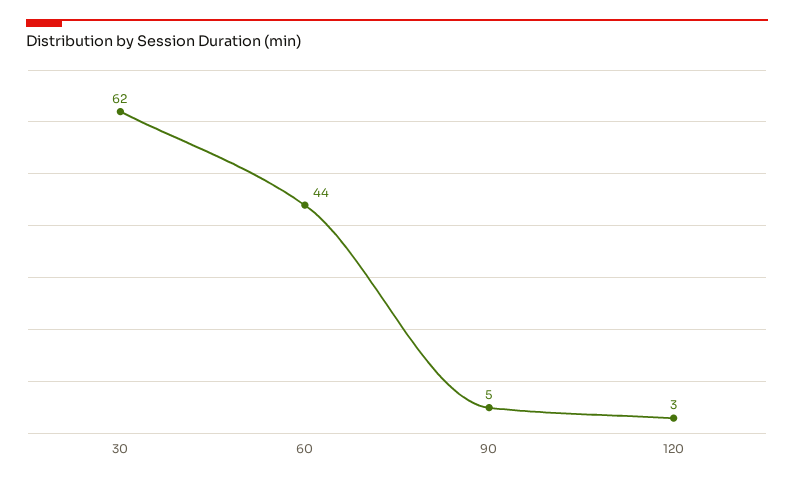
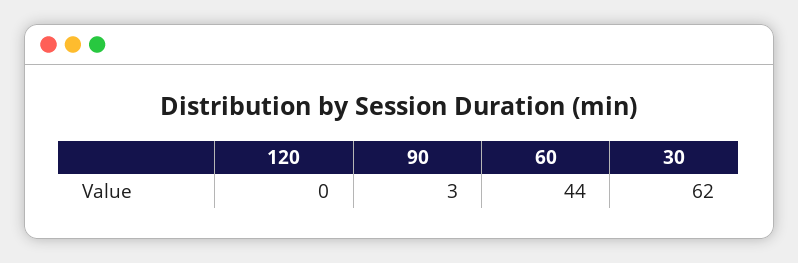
  {
    "30": 62,
    "60": 44,
-   "90": 5,
+   "90": 3,
-   "120": 3
+   "120": 0
  }

